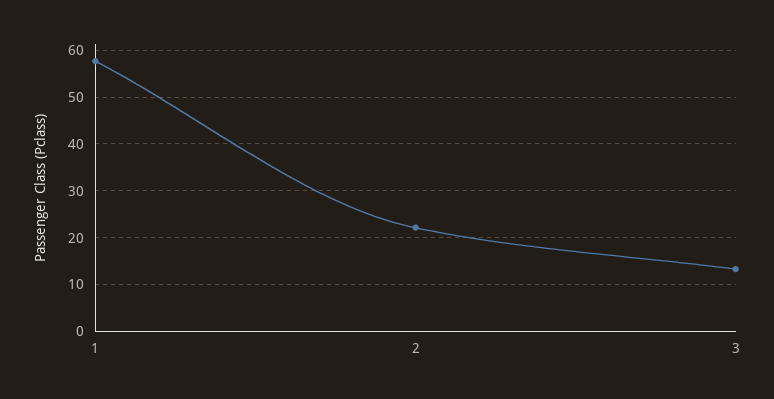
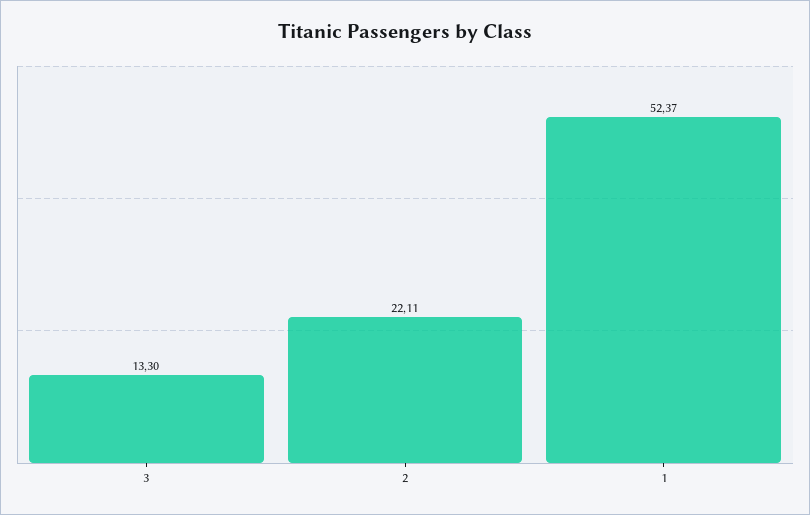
  {
-   "1": 58,
+   "1": 52.37,
    "2": 22.11,
    "3": 13.3
  }

